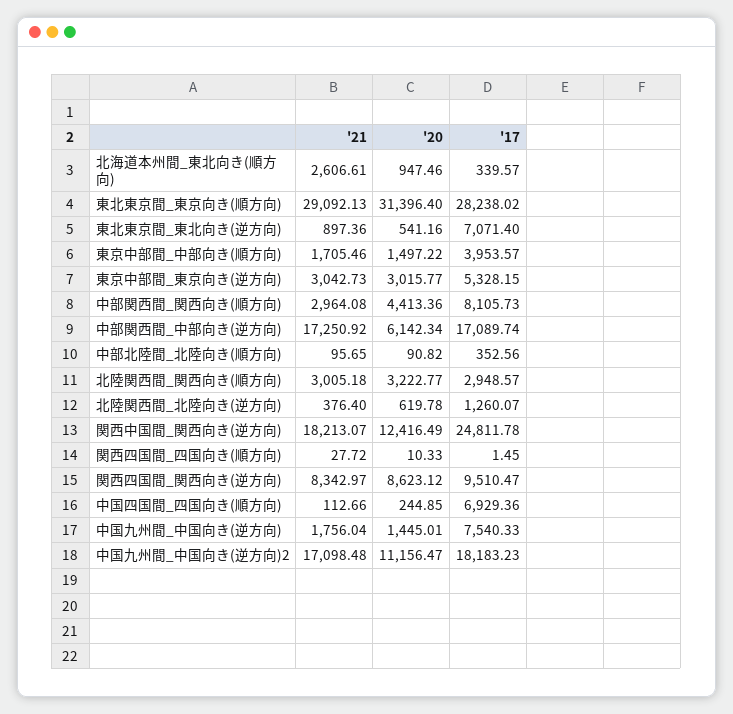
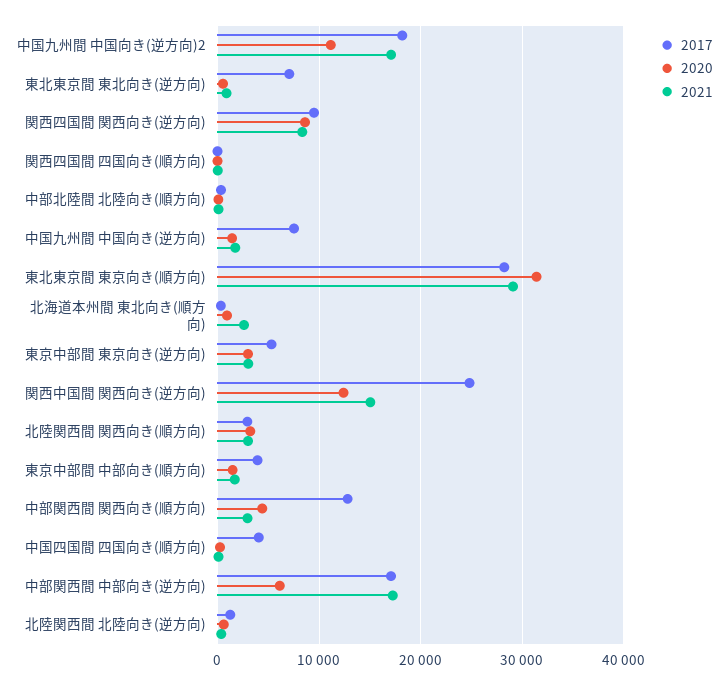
  {
    "'21": {
      "北海道本州間_東北向き(順方向)": 2606.61,
      "東北東京間_東京向き(順方向)": 29092.13,
      "東北東京間_東北向き(逆方向)": 897.36,
      "東京中部間_中部向き(順方向)": 1705.46,
      "東京中部間_東京向き(逆方向)": 3042.73,
      "中部関西間_関西向き(順方向)": 2964.08,
      "中部関西間_中部向き(逆方向)": 17250.92,
      "中部北陸間_北陸向き(順方向)": 95.65,
      "北陸関西間_関西向き(順方向)": 3005.18,
      "北陸関西間_北陸向き(逆方向)": 376.4,
-     "関西中国間_関西向き(逆方向)": 18213.07,
+     "関西中国間_関西向き(逆方向)": 15000,
      "関西四国間_四国向き(順方向)": 27.72,
      "関西四国間_関西向き(逆方向)": 8342.97,
      "中国四国間_四国向き(順方向)": 112.66,
      "中国九州間_中国向き(逆方向)": 1756.04,
      "中国九州間_中国向き(逆方向)2": 17098.48
    },
    "'20": {
      "北海道本州間_東北向き(順方向)": 947.46,
      "東北東京間_東京向き(順方向)": 31396.4,
      "東北東京間_東北向き(逆方向)": 541.16,
      "東京中部間_中部向き(順方向)": 1497.22,
      "東京中部間_東京向き(逆方向)": 3015.77,
      "中部関西間_関西向き(順方向)": 4413.36,
      "中部関西間_中部向き(逆方向)": 6142.34,
      "中部北陸間_北陸向き(順方向)": 90.82,
      "北陸関西間_関西向き(順方向)": 3222.77,
      "北陸関西間_北陸向き(逆方向)": 619.78,
      "関西中国間_関西向き(逆方向)": 12416.49,
      "関西四国間_四国向き(順方向)": 10.33,
      "関西四国間_関西向き(逆方向)": 8623.12,
      "中国四国間_四国向き(順方向)": 244.85,
      "中国九州間_中国向き(逆方向)": 1445.01,
      "中国九州間_中国向き(逆方向)2": 11156.47
    },
    "'17": {
      "北海道本州間_東北向き(順方向)": 339.57,
      "東北東京間_東京向き(順方向)": 28238.02,
      "東北東京間_東北向き(逆方向)": 7071.4,
      "東京中部間_中部向き(順方向)": 3953.57,
      "東京中部間_東京向き(逆方向)": 5328.15,
-     "中部関西間_関西向き(順方向)": 8105.73,
+     "中部関西間_関西向き(順方向)": 13000,
      "中部関西間_中部向き(逆方向)": 17089.74,
      "中部北陸間_北陸向き(順方向)": 352.56,
      "北陸関西間_関西向き(順方向)": 2948.57,
      "北陸関西間_北陸向き(逆方向)": 1260.07,
      "関西中国間_関西向き(逆方向)": 24811.78,
      "関西四国間_四国向き(順方向)": 1.45,
      "関西四国間_関西向き(逆方向)": 9510.47,
-     "中国四国間_四国向き(順方向)": 6929.36,
+     "中国四国間_四国向き(順方向)": 4000,
      "中国九州間_中国向き(逆方向)": 7540.33,
      "中国九州間_中国向き(逆方向)2": 18183.23
    }
  }

